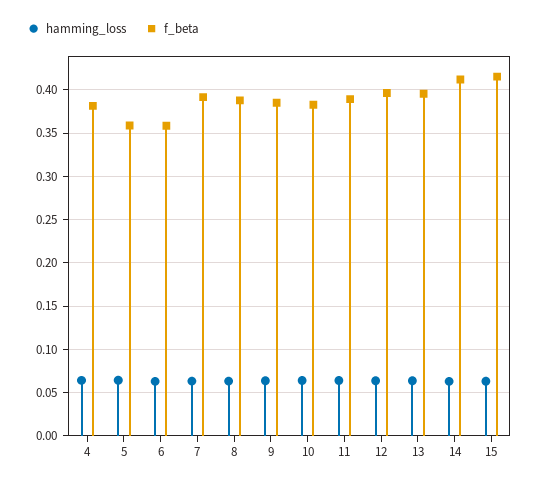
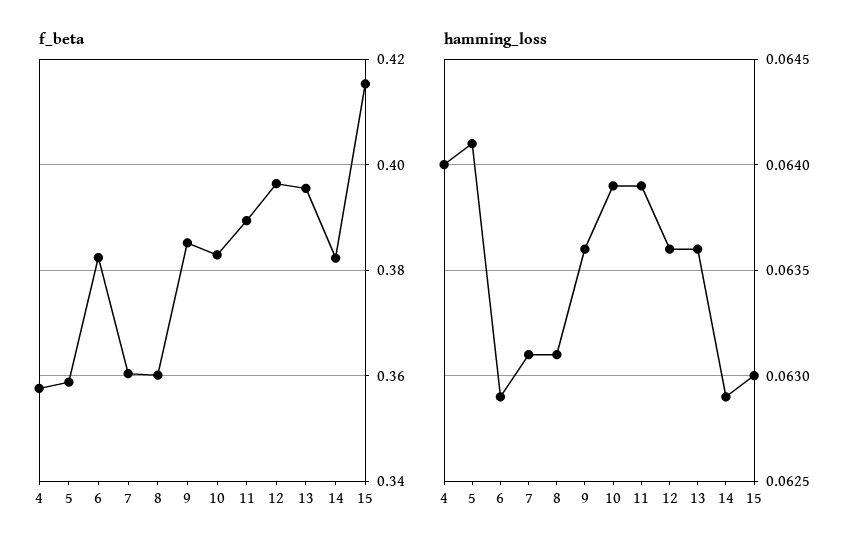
  {
    "hamming_loss": {
      "4": 0.064,
      "5": 0.0641,
      "6": 0.0629,
      "7": 0.0631,
      "8": 0.0631,
      "9": 0.0636,
      "10": 0.0639,
      "11": 0.0639,
      "12": 0.0636,
      "13": 0.0636,
      "14": 0.0629,
      "15": 0.063
    },
    "f_beta": {
-     "4": 0.38,
+     "4": 0.358,
      "5": 0.358,
-     "6": 0.36,
+     "6": 0.382,
-     "7": 0.39,
+     "7": 0.36,
-     "8": 0.39,
+     "8": 0.36,
      "9": 0.386,
      "10": 0.382,
      "11": 0.39,
      "12": 0.396,
      "13": 0.396,
-     "14": 0.41,
+     "14": 0.382,
      "15": 0.416
    }
  }

